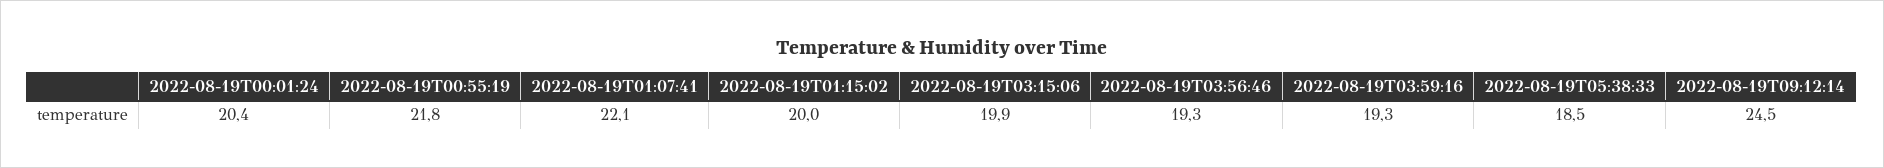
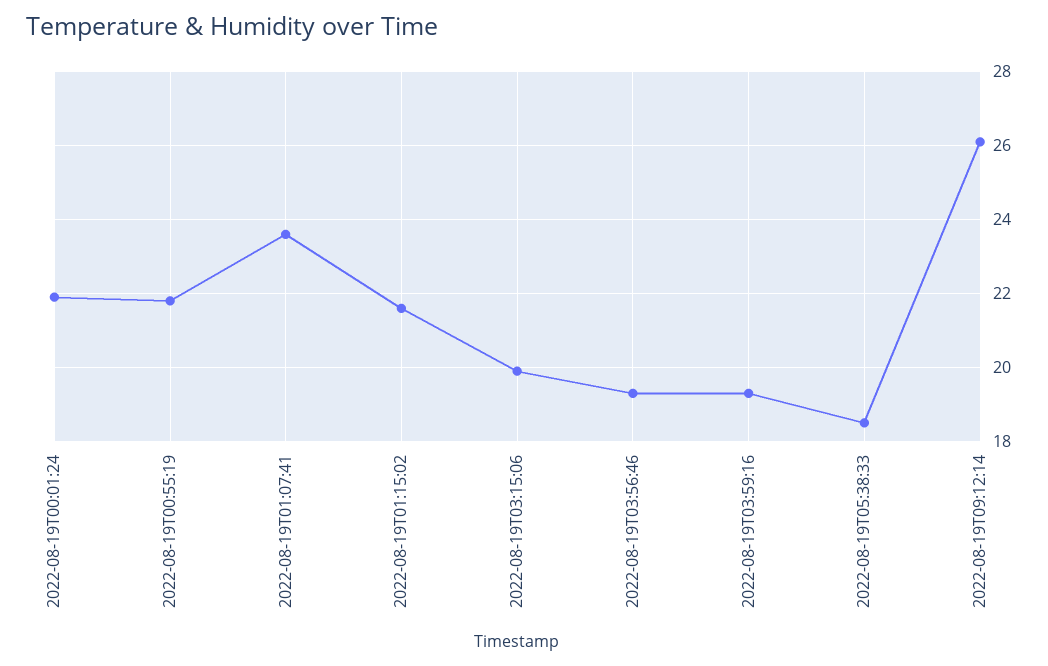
  {
-   "2022-08-19T00:01:24": 20.4,
+   "2022-08-19T00:01:24": 22,
    "2022-08-19T00:55:19": 21.8,
-   "2022-08-19T01:07:41": 22.1,
+   "2022-08-19T01:07:41": 23.5,
-   "2022-08-19T01:15:02": 20,
+   "2022-08-19T01:15:02": 21.5,
    "2022-08-19T03:15:06": 19.9,
    "2022-08-19T03:56:46": 19.3,
    "2022-08-19T03:59:16": 19.3,
    "2022-08-19T05:38:33": 18.5,
-   "2022-08-19T09:12:14": 24.5
+   "2022-08-19T09:12:14": 26
  }

